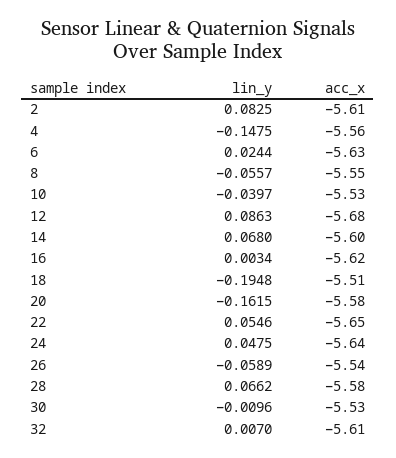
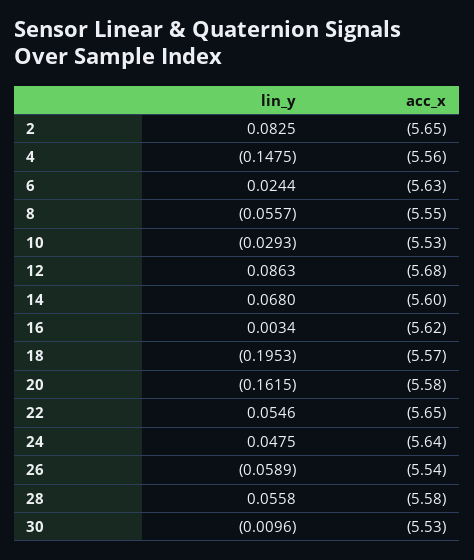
  {
    "lin_y": {
      "2": 0.0825,
      "4": -0.1475,
      "6": 0.0244,
      "8": -0.0557,
-     "10": -0.0397,
+     "10": -0.0293,
      "12": 0.0863,
      "14": 0.068,
      "16": 0.0034,
-     "18": -0.1948,
+     "18": -0.1953,
      "20": -0.1615,
      "22": 0.0546,
      "24": 0.0475,
      "26": -0.0589,
-     "28": 0.0662,
+     "28": 0.0558,
-     "30": -0.0096,
+     "30": -0.0096
-     "32": 0.007
    },
    "acc_x": {
-     "2": -5.61,
+     "2": -5.65,
      "4": -5.56,
      "6": -5.63,
      "8": -5.55,
      "10": -5.53,
      "12": -5.68,
      "14": -5.6,
      "16": -5.62,
-     "18": -5.51,
+     "18": -5.57,
      "20": -5.58,
      "22": -5.65,
      "24": -5.64,
      "26": -5.54,
      "28": -5.58,
-     "30": -5.53,
+     "30": -5.53
-     "32": -5.61
    }
  }

